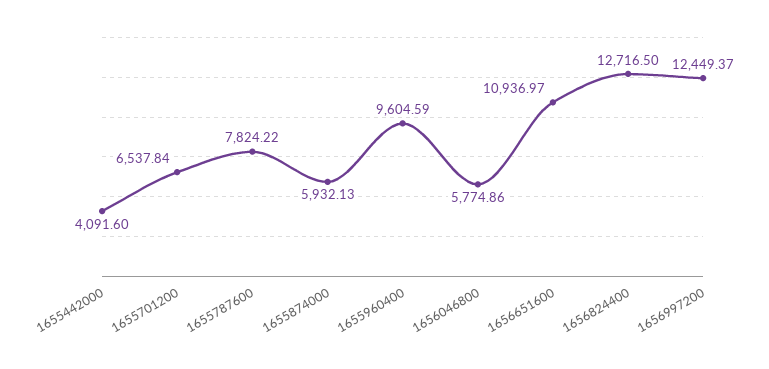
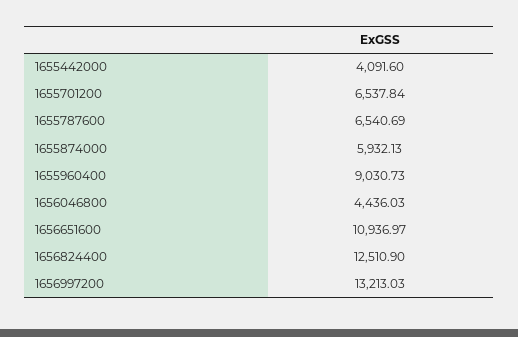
  {
    "1655442000": 4091.6,
    "1655701200": 6537.84,
-   "1655787600": 7824.22,
+   "1655787600": 6540.69,
    "1655874000": 5932.13,
-   "1655960400": 9604.59,
+   "1655960400": 9030.73,
-   "1656046800": 5774.86,
+   "1656046800": 4436.03,
    "1656651600": 10936.97,
-   "1656824400": 12716.5,
+   "1656824400": 12510.9,
-   "1656997200": 12449.37
+   "1656997200": 13213.03
  }

